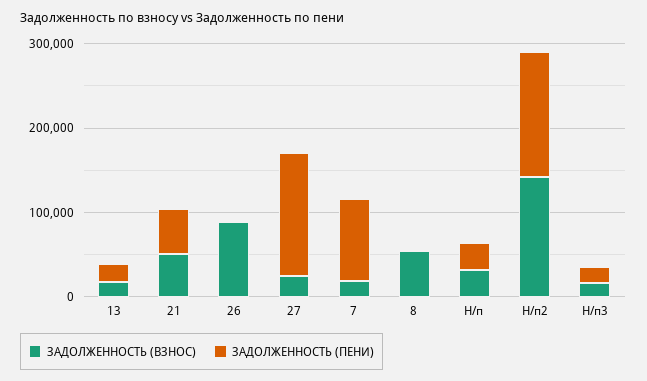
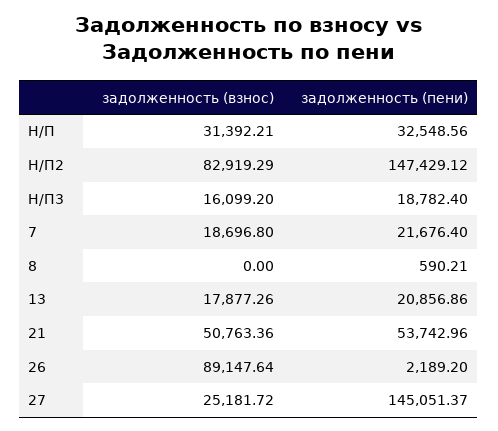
  {
    "ЗАДОЛЖЕННОСТЬ (ВЗНОС)": {
      "13": 17877.26,
      "21": 50763.36,
      "26": 89147.64,
      "27": 25181.72,
      "7": 18696.8,
-     "8": 60000,
+     "8": 0,
      "Н/п": 31392.21,
-     "Н/п2": 140000,
+     "Н/п2": 82919.29,
      "Н/п3": 16099.2
    },
    "ЗАДОЛЖЕННОСТЬ (ПЕНИ)": {
      "13": 20856.86,
      "21": 53742.96,
      "26": 2189.2,
      "27": 145051.37,
-     "7": 100000,
+     "7": 21676.4,
      "8": 590.21,
      "Н/п": 32548.56,
      "Н/п2": 147429.12,
      "Н/п3": 18782.4
    }
  }

